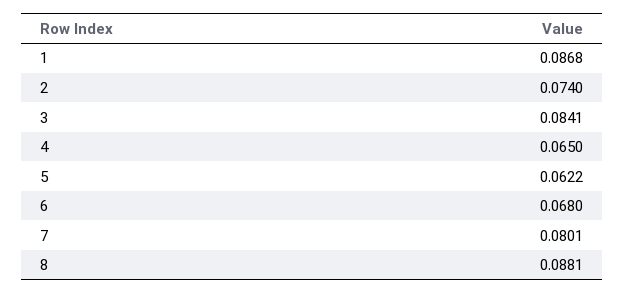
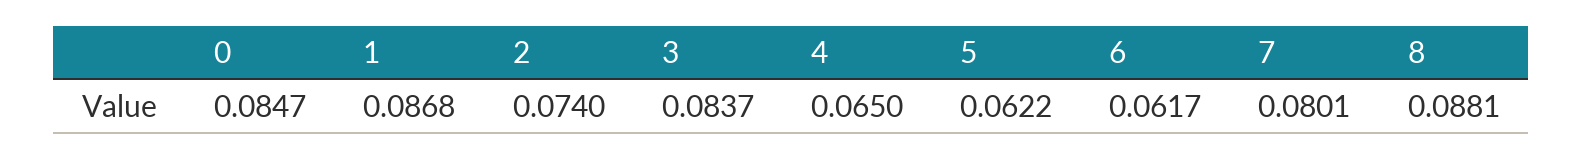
  {
    "1": 0.0868,
    "2": 0.074,
-   "3": 0.0841,
+   "3": 0.0837,
    "4": 0.065,
    "5": 0.0622,
-   "6": 0.068,
+   "6": 0.0617,
    "7": 0.0801,
-   "8": 0.0881
+   "8": 0.0881,
+   "0": 0.0847
  }

